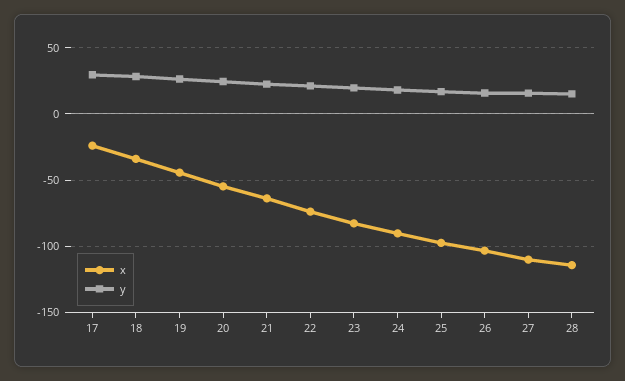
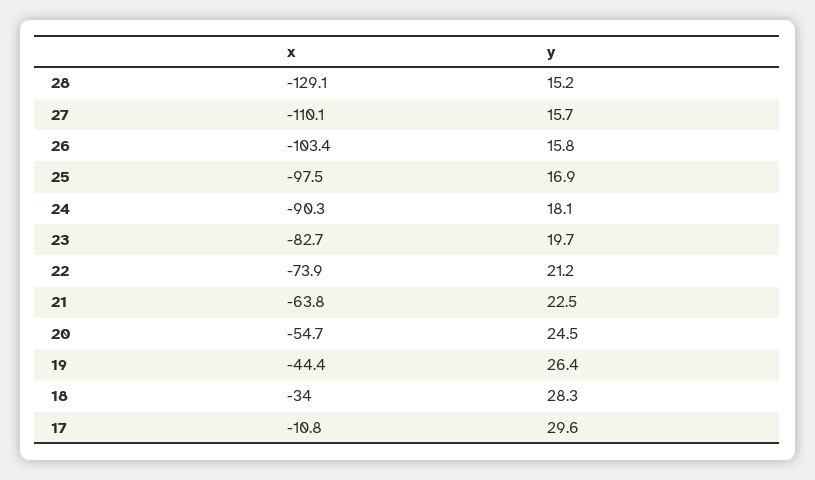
  {
    "x": {
-     "17": -25,
+     "17": -10.8,
      "18": -34,
      "19": -44.4,
      "20": -54.7,
      "21": -63.8,
      "22": -73.9,
      "23": -82.7,
      "24": -90.3,
      "25": -97.5,
      "26": -103.4,
      "27": -110.1,
-     "28": -115
+     "28": -129.1
    },
    "y": {
      "17": 29.6,
      "18": 28.3,
      "19": 26.4,
      "20": 24.5,
      "21": 22.5,
      "22": 21.2,
      "23": 19.7,
      "24": 18.1,
      "25": 16.9,
      "26": 15.8,
      "27": 15.7,
      "28": 15.2
    }
  }

